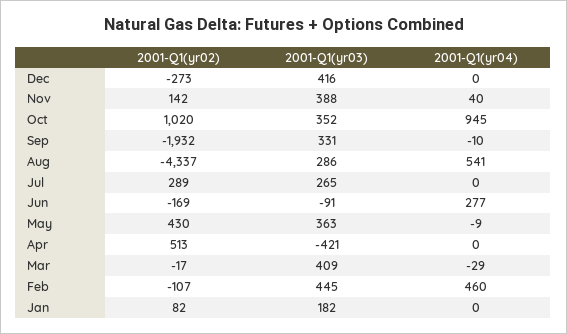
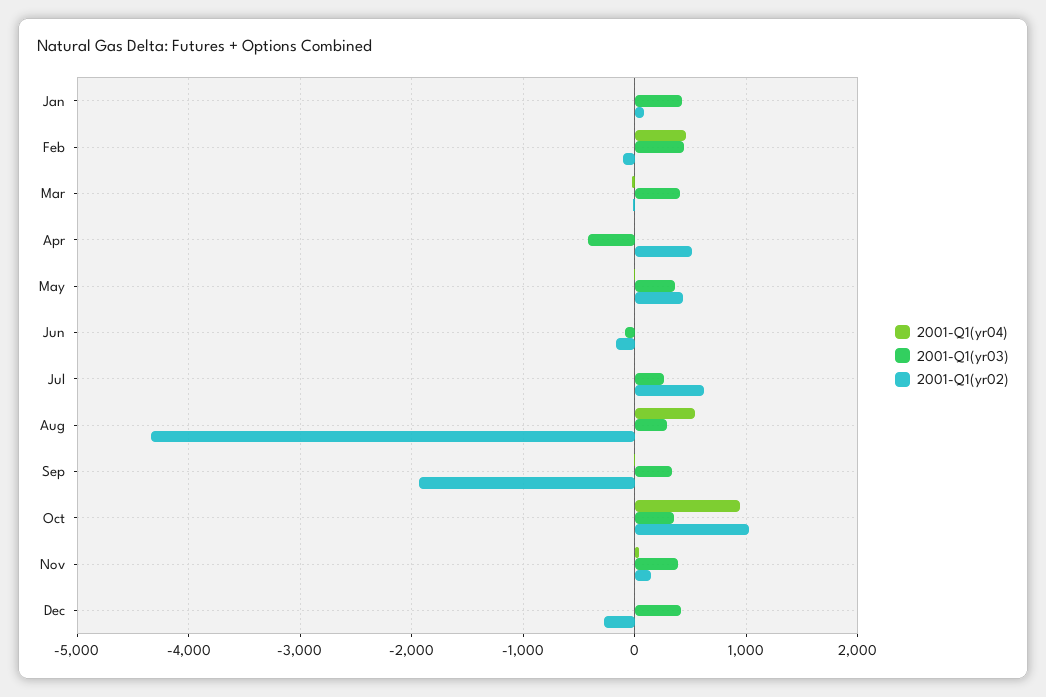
  {
    "2001-Q1(yr02)": {
      "Dec": -273,
      "Nov": 142,
      "Oct": 1020,
      "Sep": -1932,
      "Aug": -4337,
-     "Jul": 289,
+     "Jul": 600,
      "Jun": -169,
      "May": 430,
      "Apr": 513,
      "Mar": -17,
      "Feb": -107,
      "Jan": 82
    },
    "2001-Q1(yr03)": {
      "Dec": 416,
      "Nov": 388,
      "Oct": 352,
      "Sep": 331,
      "Aug": 286,
      "Jul": 265,
      "Jun": -91,
      "May": 363,
      "Apr": -421,
      "Mar": 409,
      "Feb": 445,
-     "Jan": 182
+     "Jan": 400
    },
    "2001-Q1(yr04)": {
      "Dec": 0,
      "Nov": 40,
      "Oct": 945,
      "Sep": -10,
      "Aug": 541,
      "Jul": 0,
-     "Jun": 277,
+     "Jun": 0,
      "May": -9,
      "Apr": 0,
      "Mar": -29,
      "Feb": 460,
      "Jan": 0
    }
  }

